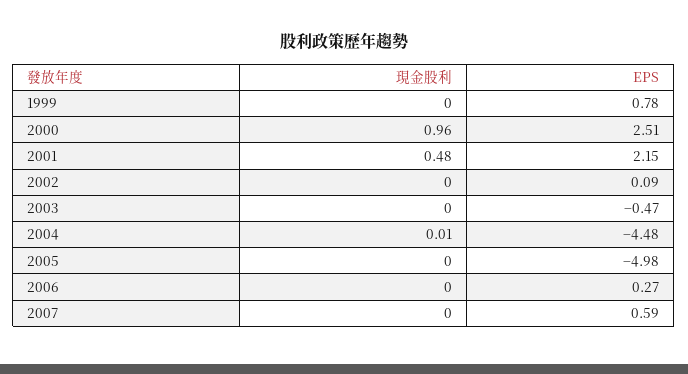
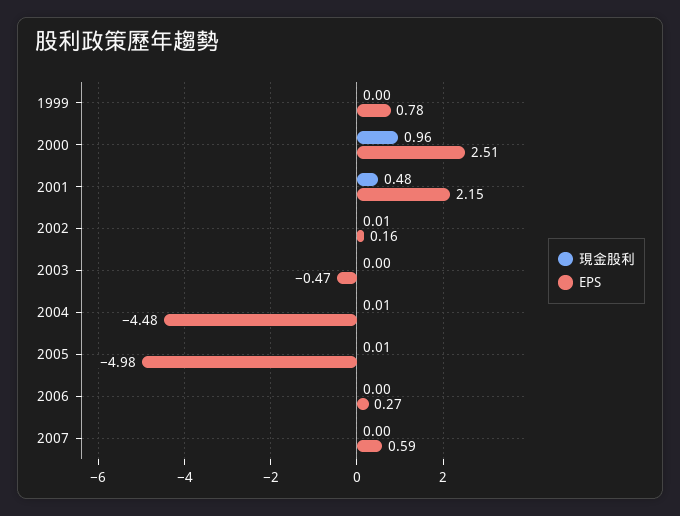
  {
    "現金股利": {
      "1999": 0,
      "2000": 0.96,
      "2001": 0.48,
-     "2002": 0,
+     "2002": 0.01,
      "2003": 0,
      "2004": 0.01,
-     "2005": 0,
+     "2005": 0.01,
      "2006": 0,
      "2007": 0
    },
    "EPS": {
      "1999": 0.78,
      "2000": 2.51,
      "2001": 2.15,
-     "2002": 0.09,
+     "2002": 0.16,
      "2003": -0.47,
      "2004": -4.48,
      "2005": -4.98,
      "2006": 0.27,
      "2007": 0.59
    }
  }

